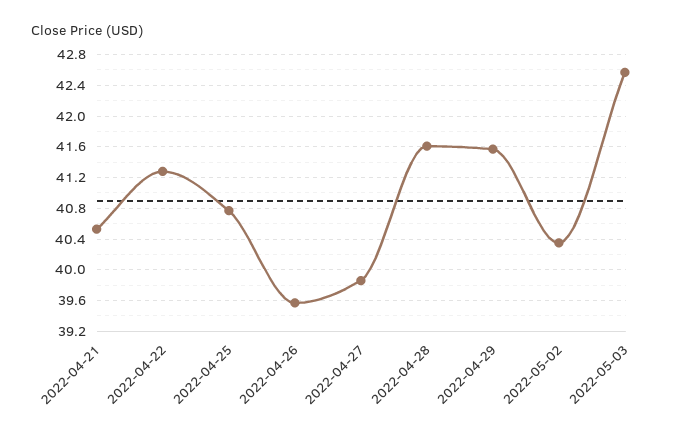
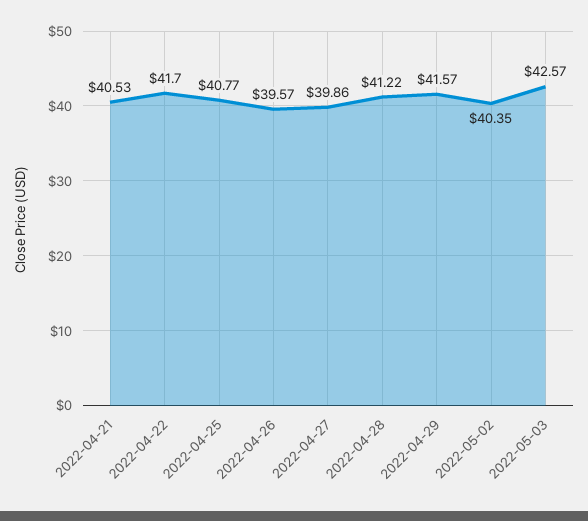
  {
    "2022-04-21": 40.53,
-   "2022-04-22": 41.3,
+   "2022-04-22": 41.7,
    "2022-04-25": 40.77,
    "2022-04-26": 39.57,
    "2022-04-27": 39.86,
-   "2022-04-28": 41.6,
+   "2022-04-28": 41.22,
    "2022-04-29": 41.57,
    "2022-05-02": 40.35,
    "2022-05-03": 42.57
  }

